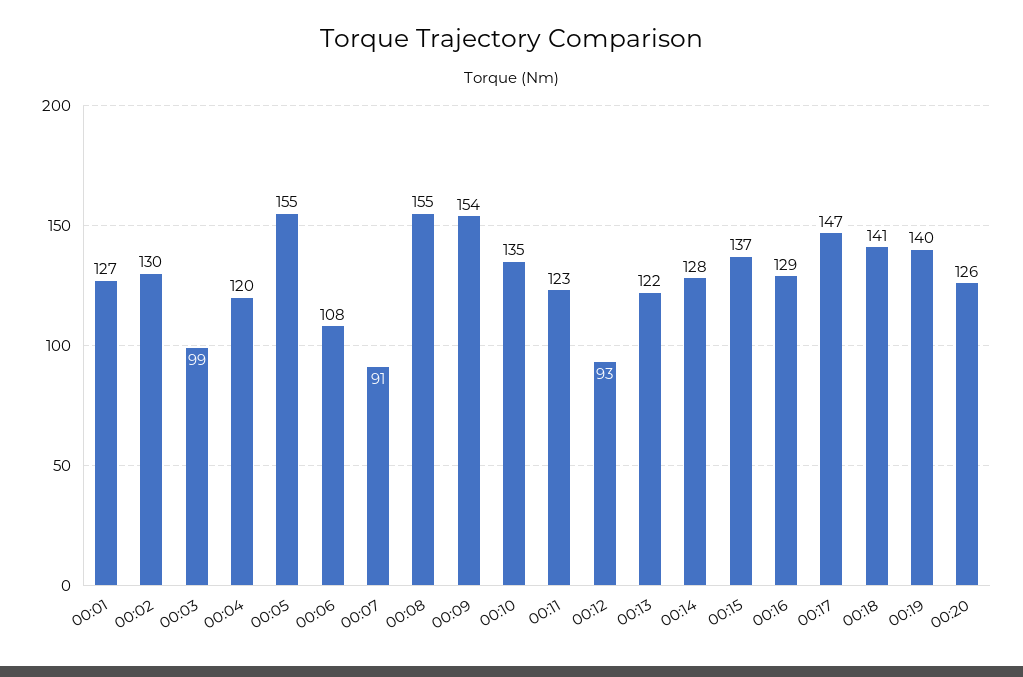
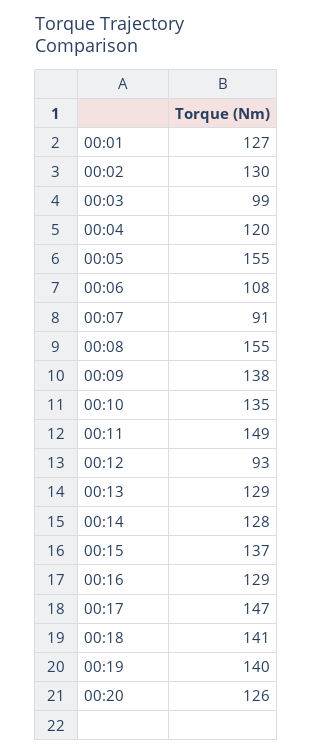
  {
    "00:01": 127,
    "00:02": 130,
    "00:03": 99,
    "00:04": 120,
    "00:05": 155,
    "00:06": 108,
    "00:07": 91,
    "00:08": 155,
-   "00:09": 154,
+   "00:09": 138,
    "00:10": 135,
-   "00:11": 123,
+   "00:11": 149,
    "00:12": 93,
-   "00:13": 122,
+   "00:13": 129,
    "00:14": 128,
    "00:15": 137,
    "00:16": 129,
    "00:17": 147,
    "00:18": 141,
    "00:19": 140,
    "00:20": 126
  }

